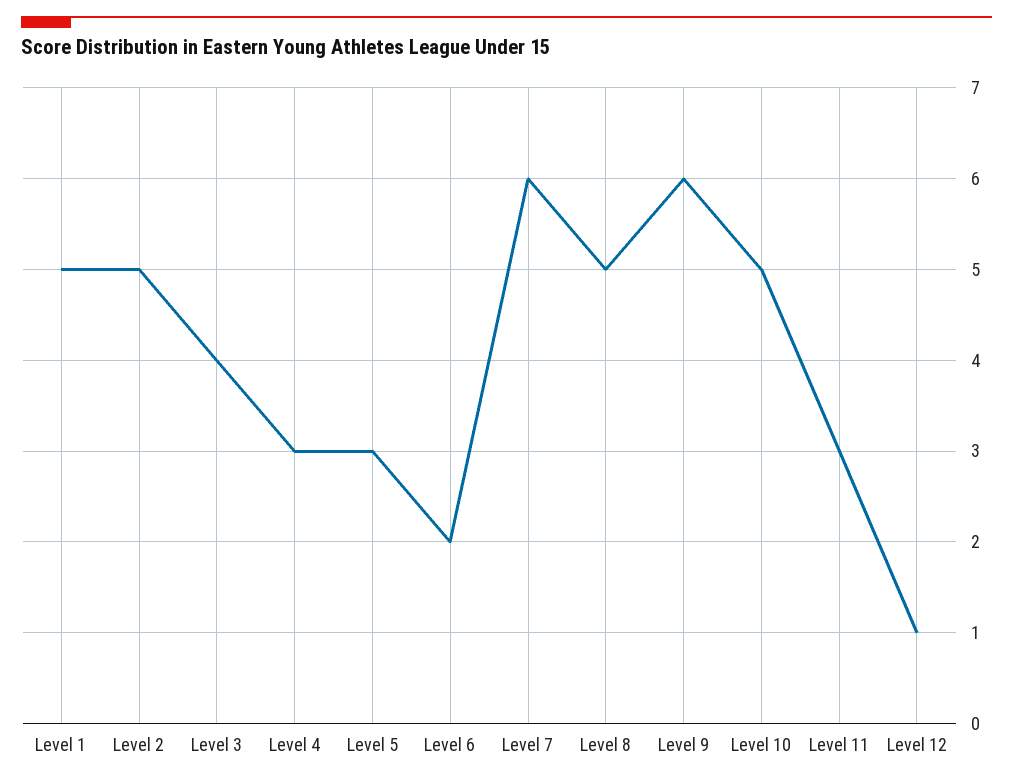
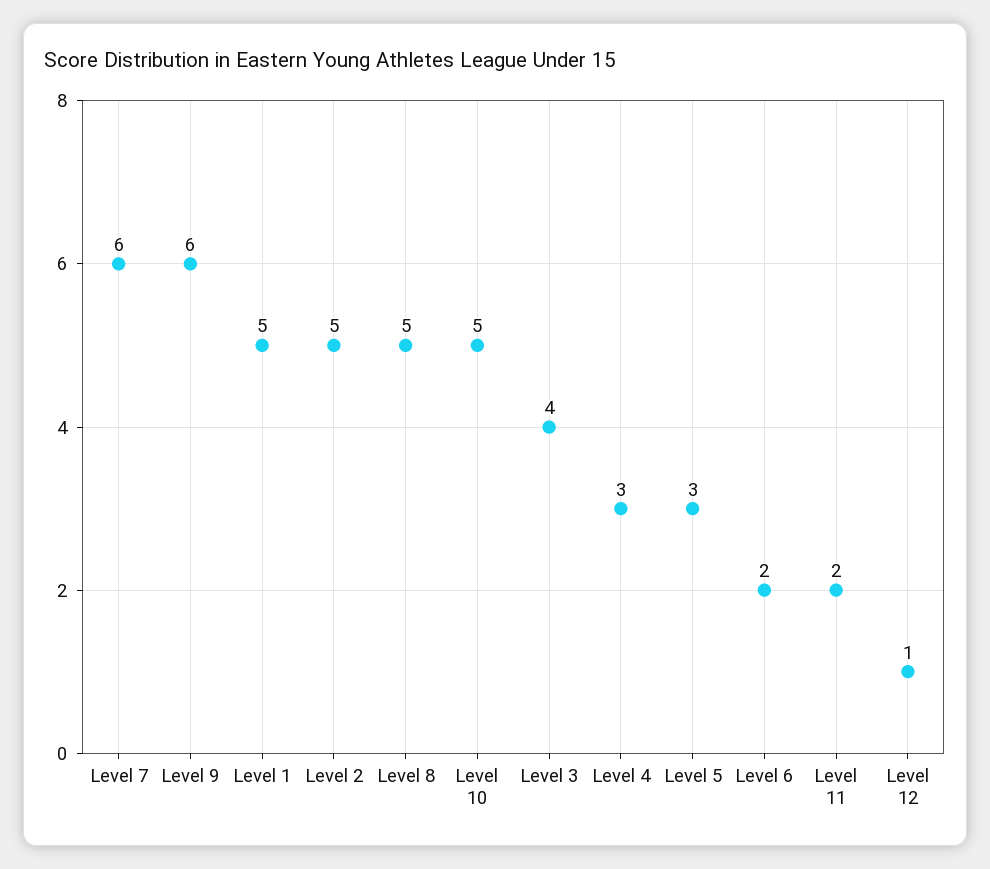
  {
    "Level 1": 5,
    "Level 2": 5,
    "Level 3": 4,
    "Level 4": 3,
    "Level 5": 3,
    "Level 6": 2,
    "Level 7": 6,
    "Level 8": 5,
    "Level 9": 6,
    "Level 10": 5,
-   "Level 11": 3,
+   "Level 11": 2,
    "Level 12": 1
  }

